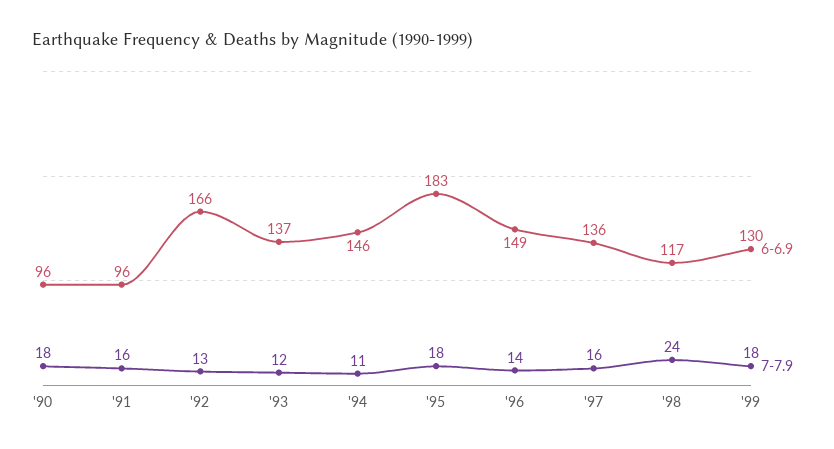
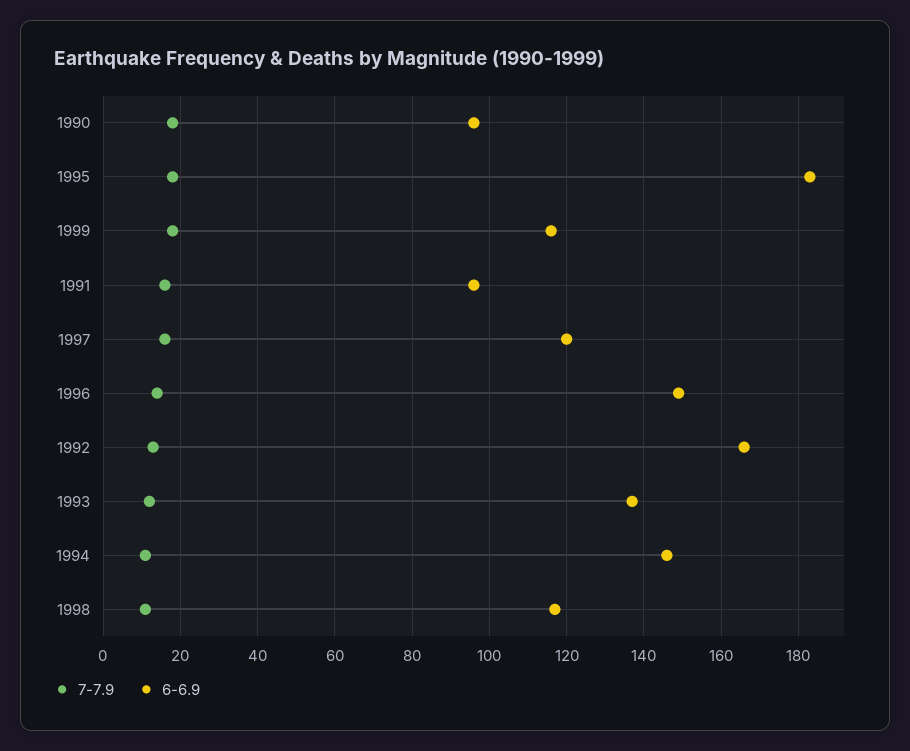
  {
    "6-6.9": {
      "'90": 96,
      "'91": 96,
      "'92": 166,
      "'93": 137,
      "'94": 146,
      "'95": 183,
      "'96": 149,
-     "'97": 136,
+     "'97": 120,
      "'98": 117,
-     "'99": 130
+     "'99": 115
    },
    "7-7.9": {
      "'90": 18,
      "'91": 16,
      "'92": 13,
      "'93": 12,
      "'94": 11,
      "'95": 18,
      "'96": 14,
      "'97": 16,
-     "'98": 24,
+     "'98": 10,
      "'99": 18
    }
  }

